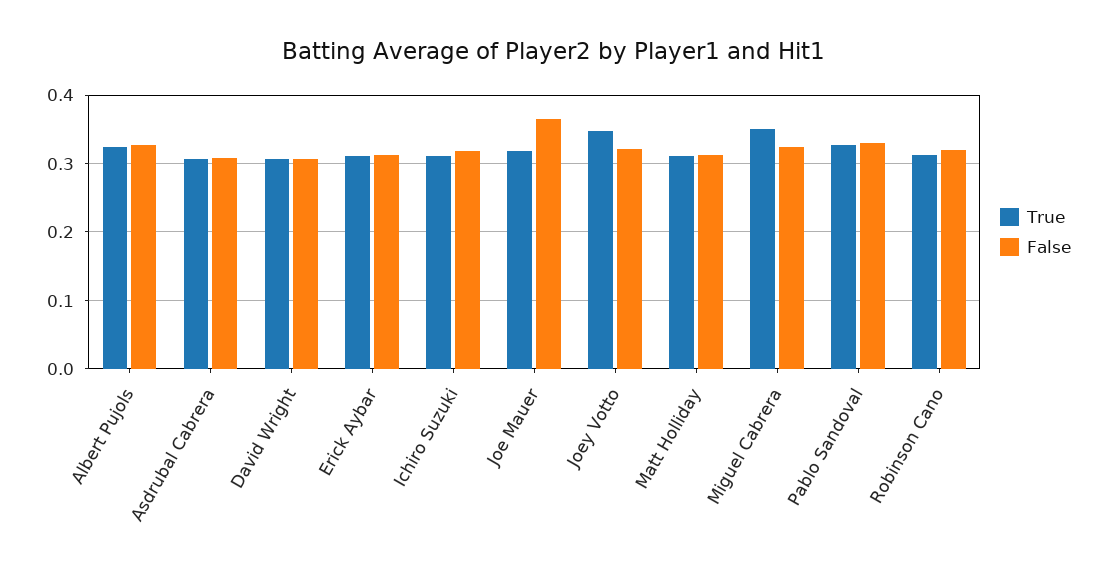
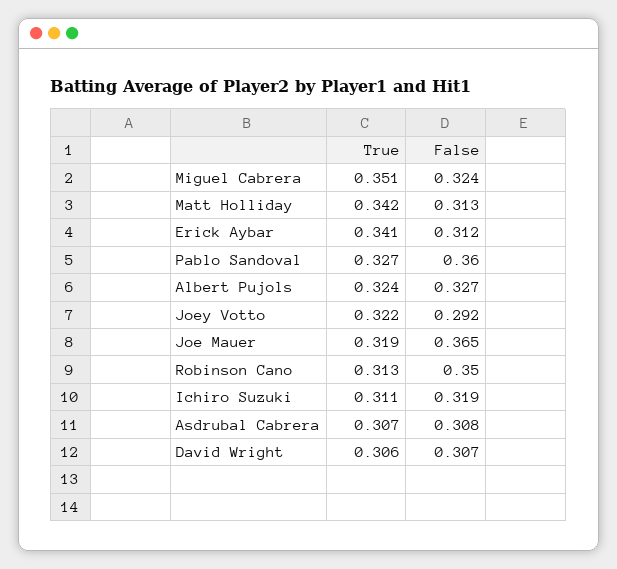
  {
    "True": {
      "Albert Pujols": 0.324,
      "Asdrubal Cabrera": 0.307,
      "David Wright": 0.306,
-     "Erick Aybar": 0.31,
+     "Erick Aybar": 0.341,
      "Ichiro Suzuki": 0.311,
      "Joe Mauer": 0.319,
-     "Joey Votto": 0.35,
+     "Joey Votto": 0.322,
-     "Matt Holliday": 0.31,
+     "Matt Holliday": 0.342,
      "Miguel Cabrera": 0.351,
      "Pablo Sandoval": 0.327,
      "Robinson Cano": 0.313
    },
    "False": {
      "Albert Pujols": 0.327,
      "Asdrubal Cabrera": 0.308,
      "David Wright": 0.307,
      "Erick Aybar": 0.312,
      "Ichiro Suzuki": 0.319,
      "Joe Mauer": 0.365,
-     "Joey Votto": 0.32,
+     "Joey Votto": 0.292,
      "Matt Holliday": 0.313,
      "Miguel Cabrera": 0.324,
-     "Pablo Sandoval": 0.33,
+     "Pablo Sandoval": 0.36,
-     "Robinson Cano": 0.32
+     "Robinson Cano": 0.35
    }
  }

